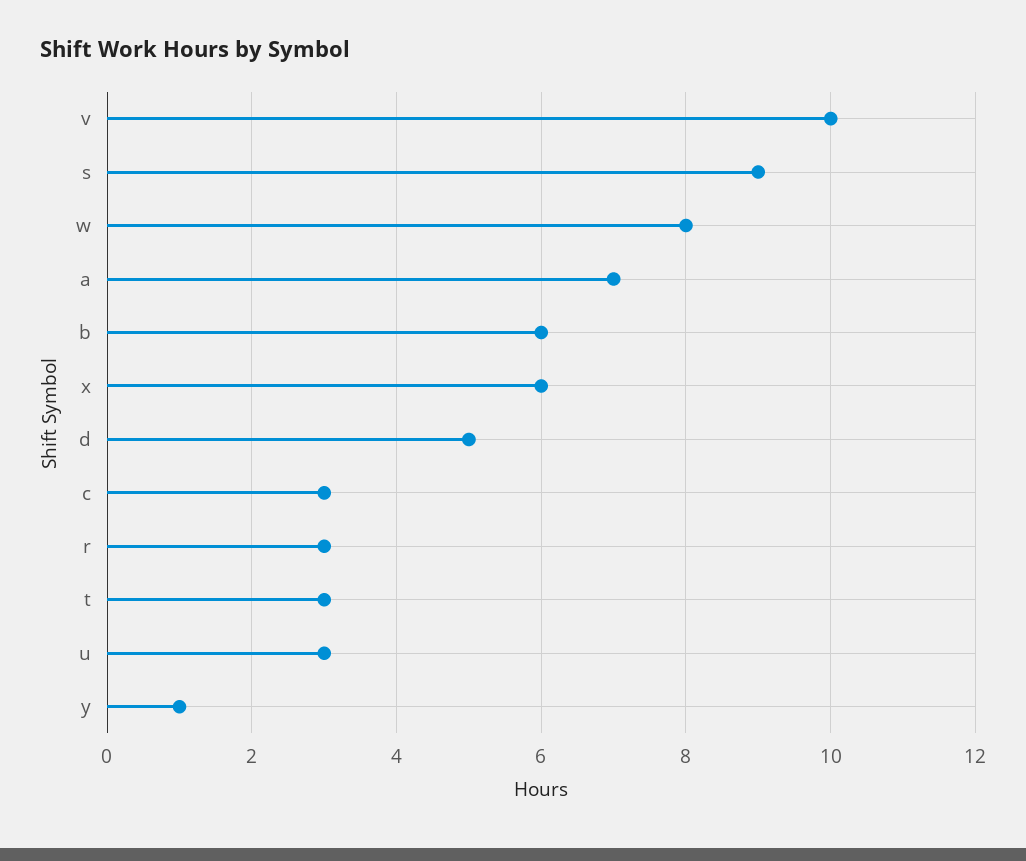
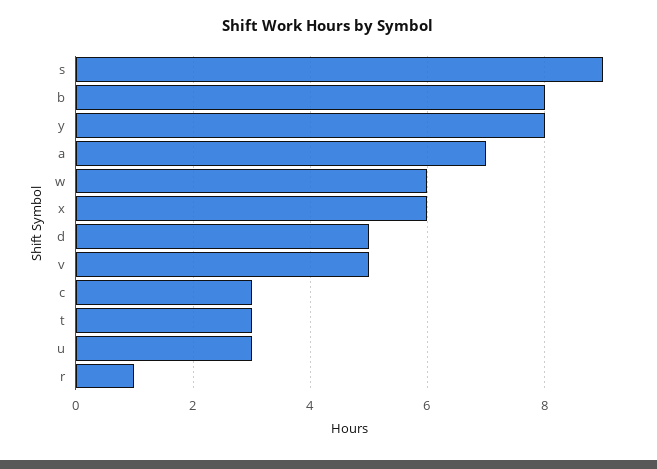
  {
-   "v": 10,
+   "v": 5,
    "s": 9,
-   "w": 8,
+   "w": 6,
    "a": 7,
-   "b": 6,
+   "b": 8,
    "x": 6,
    "d": 5,
    "c": 3,
-   "r": 3,
+   "r": 1,
    "t": 3,
    "u": 3,
-   "y": 1
+   "y": 8
  }

